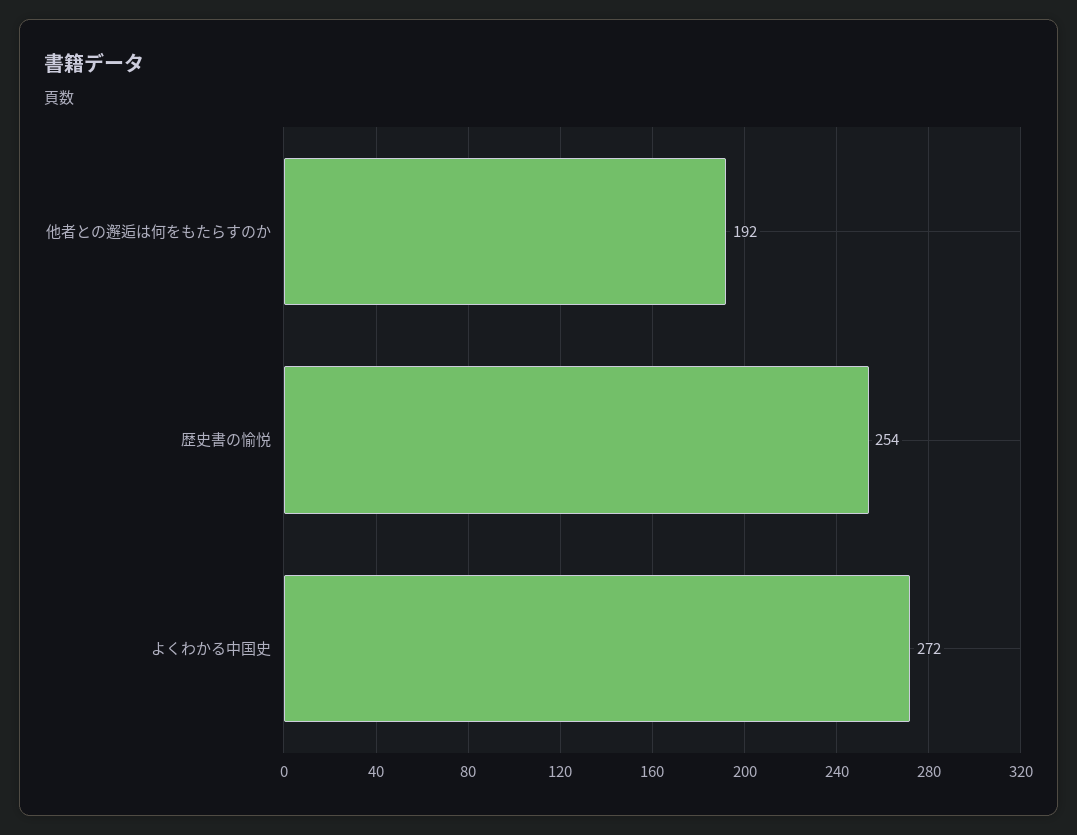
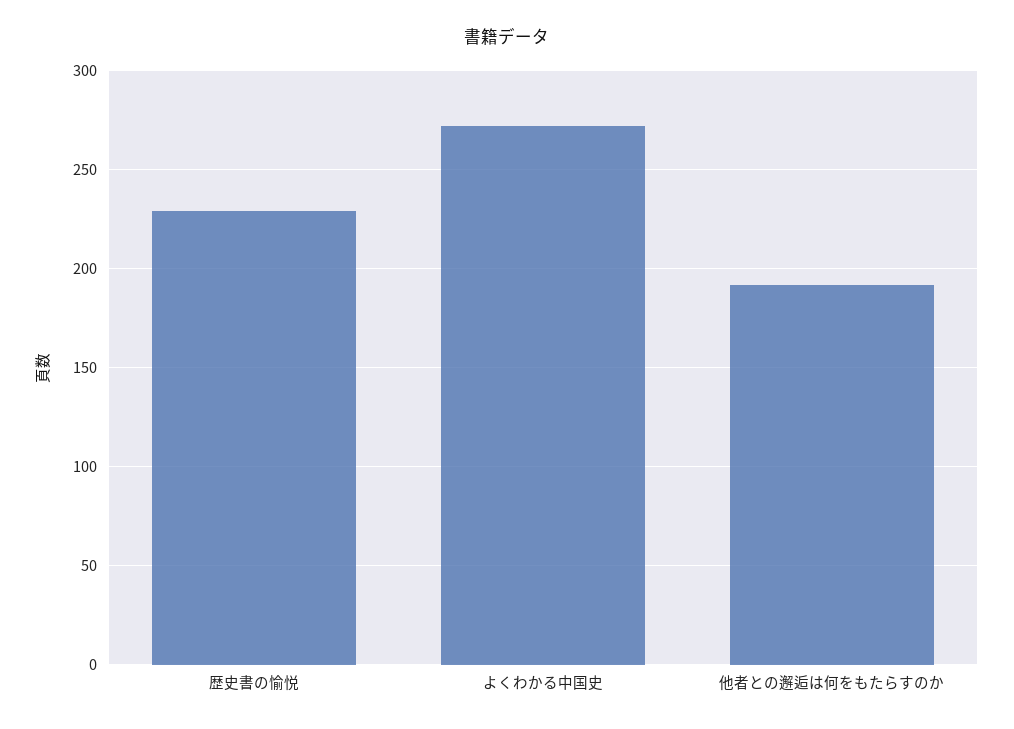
  {
    "他者との邂逅は何をもたらすのか": 192,
-   "歴史書の愉悦": 254,
+   "歴史書の愉悦": 230,
    "よくわかる中国史": 272
  }

